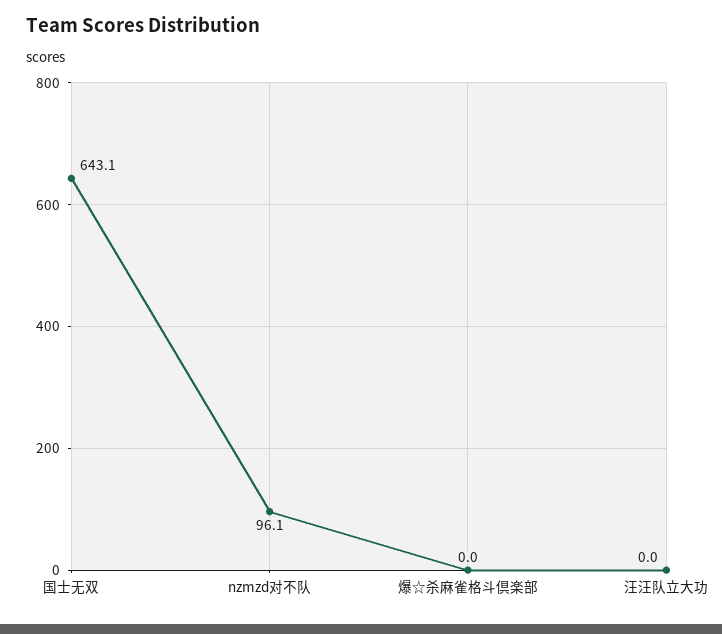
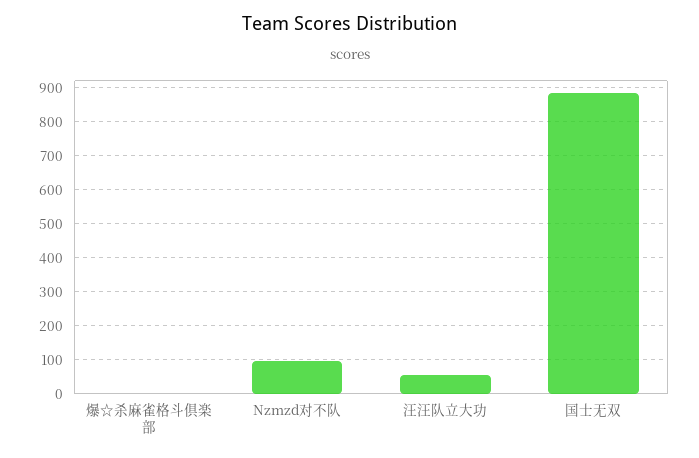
  {
-   "国士无双": 643.1,
+   "国士无双": 880,
    "nzmzd对不队": 96.1,
    "爆☆杀麻雀格斗倶楽部": 0,
-   "汪汪队立大功": 0
+   "汪汪队立大功": 60
  }

